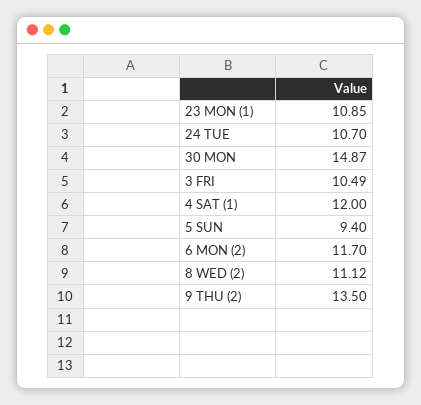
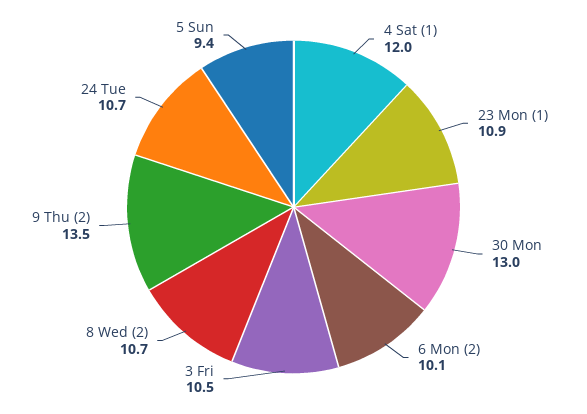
  {
    "23 MON (1)": 10.85,
    "24 TUE": 10.7,
-   "30 MON": 14.87,
+   "30 MON": 13,
    "3 FRI": 10.49,
    "4 SAT (1)": 12,
    "5 SUN": 9.4,
-   "6 MON (2)": 11.7,
+   "6 MON (2)": 10.1,
-   "8 WED (2)": 11.12,
+   "8 WED (2)": 10.7,
    "9 THU (2)": 13.5
  }

